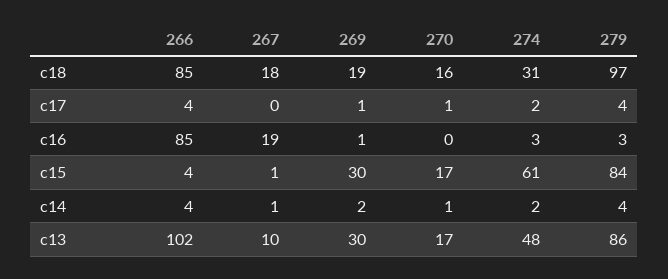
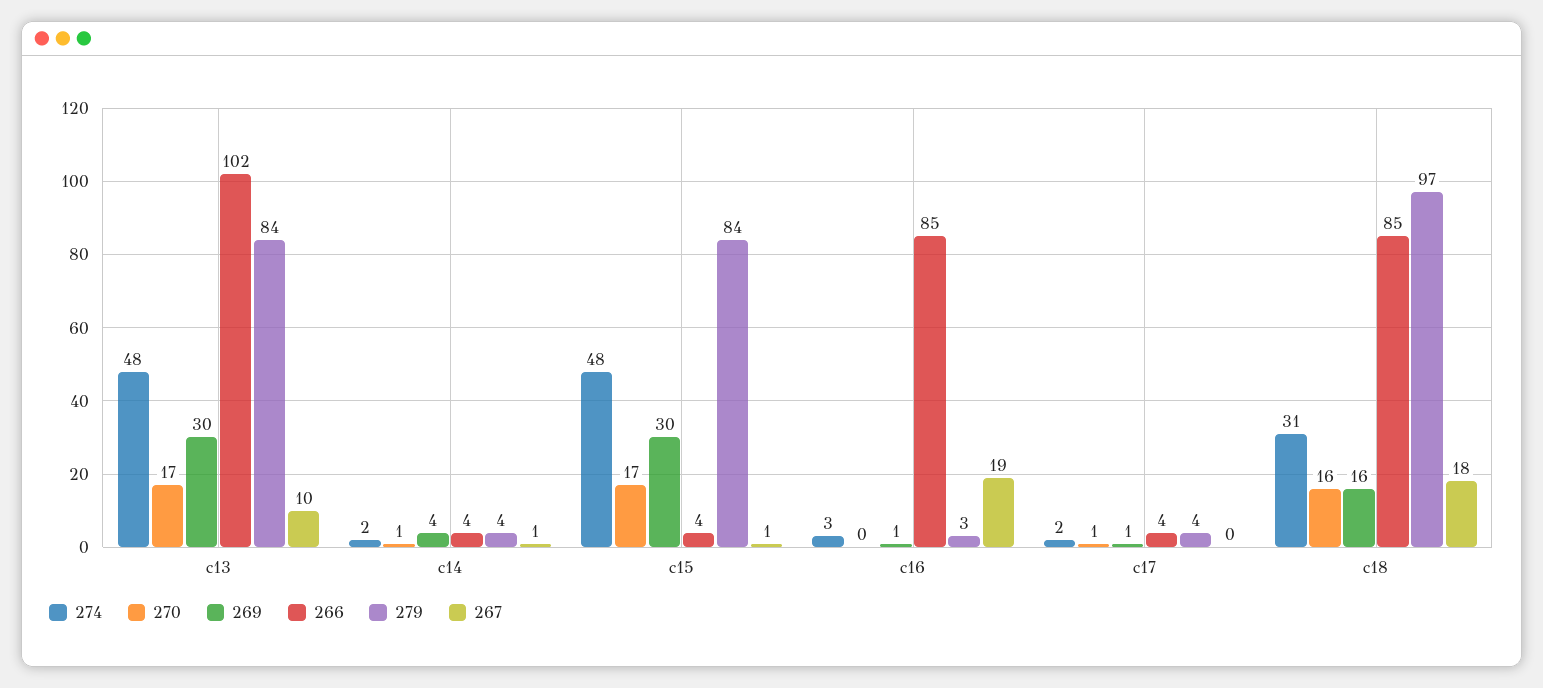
  {
    "266": {
      "c18": 85,
      "c17": 4,
      "c16": 85,
      "c15": 4,
      "c14": 4,
      "c13": 102
    },
    "267": {
      "c18": 18,
      "c17": 0,
      "c16": 19,
      "c15": 1,
      "c14": 1,
      "c13": 10
    },
    "269": {
-     "c18": 19,
+     "c18": 16,
      "c17": 1,
      "c16": 1,
      "c15": 30,
-     "c14": 2,
+     "c14": 4,
      "c13": 30
    },
    "270": {
      "c18": 16,
      "c17": 1,
      "c16": 0,
      "c15": 17,
      "c14": 1,
      "c13": 17
    },
    "274": {
      "c18": 31,
      "c17": 2,
      "c16": 3,
-     "c15": 61,
+     "c15": 48,
      "c14": 2,
      "c13": 48
    },
    "279": {
      "c18": 97,
      "c17": 4,
      "c16": 3,
      "c15": 84,
      "c14": 4,
-     "c13": 86
+     "c13": 84
    }
  }

